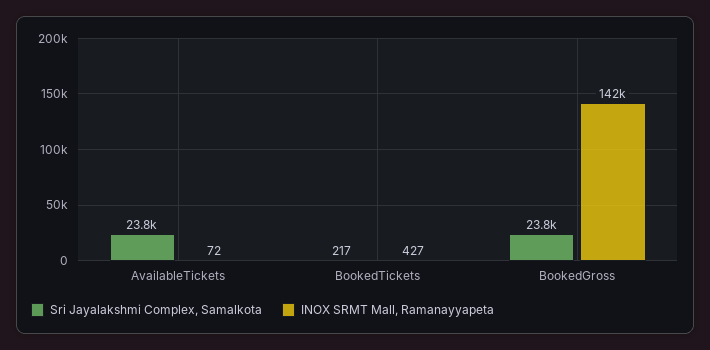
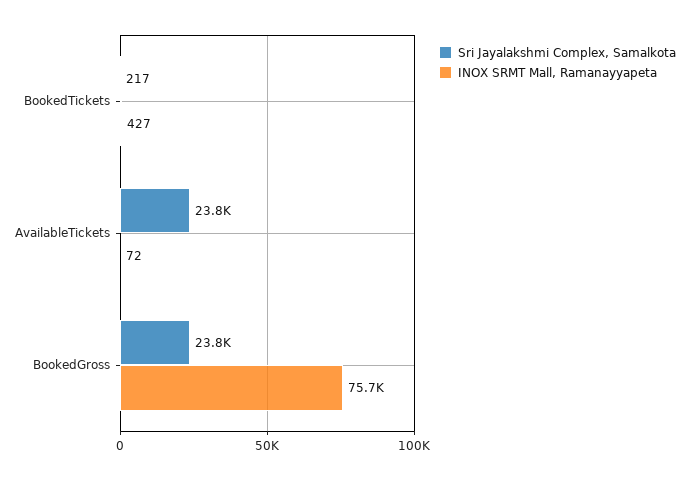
  {
    "Sri Jayalakshmi Complex, Samalkota": {
      "AvailableTickets": 23800,
      "BookedTickets": 217,
      "BookedGross": 23800
    },
    "INOX SRMT Mall, Ramanayyapeta": {
      "AvailableTickets": 72,
      "BookedTickets": 427,
-     "BookedGross": 142000
+     "BookedGross": 75700
    }
  }

